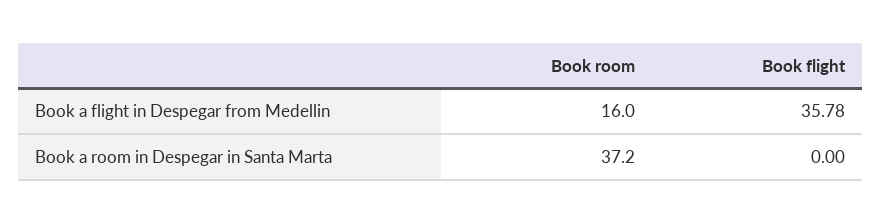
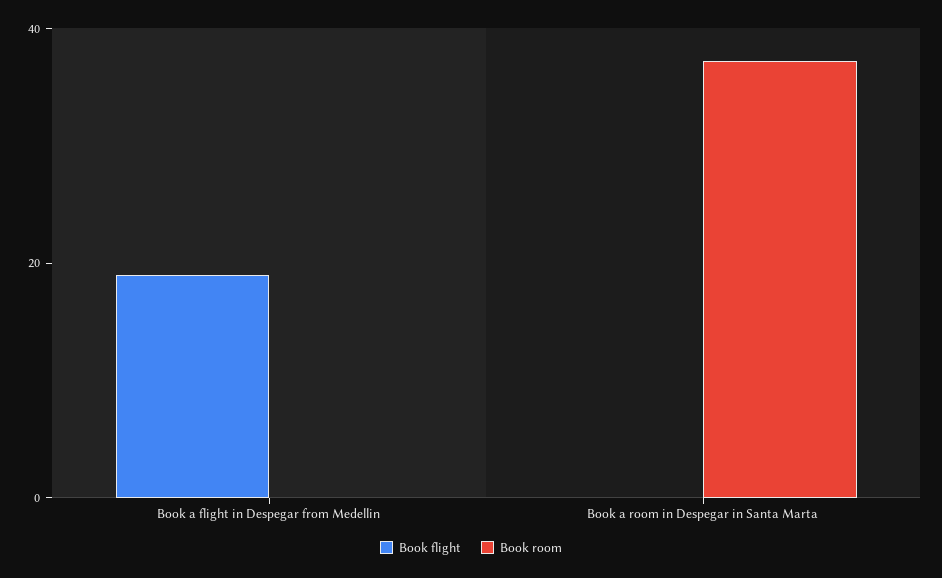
  {
    "Book room": {
-     "Book a flight in Despegar from Medellin": 16,
+     "Book a flight in Despegar from Medellin": 0,
      "Book a room in Despegar in Santa Marta": 37.2
    },
    "Book flight": {
-     "Book a flight in Despegar from Medellin": 35.78,
+     "Book a flight in Despegar from Medellin": 20,
      "Book a room in Despegar in Santa Marta": 0
    }
  }

